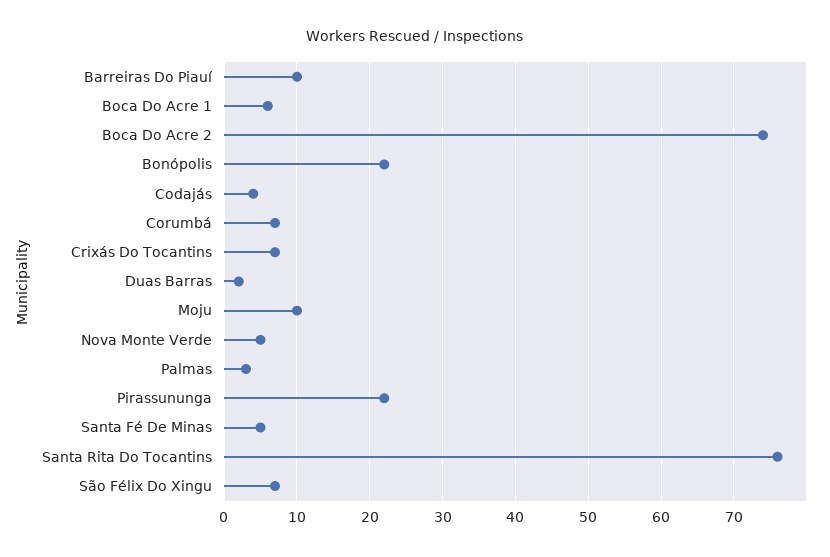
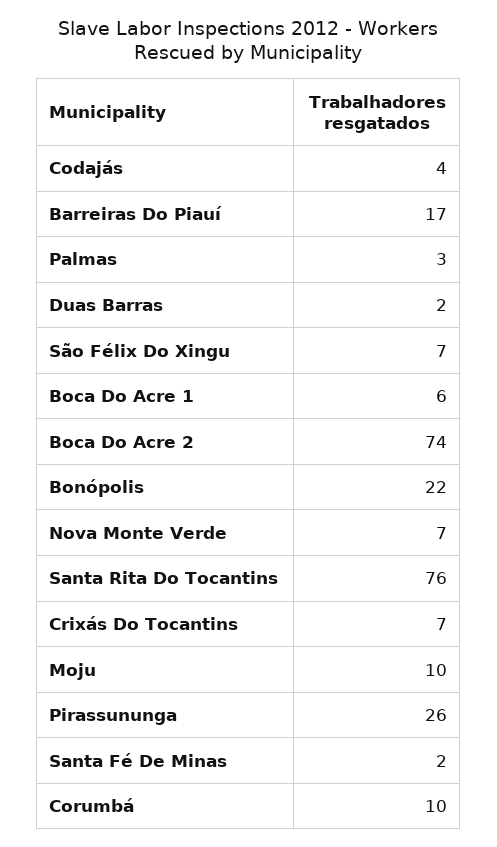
  {
-   "Barreiras Do Piauí": 10,
+   "Barreiras Do Piauí": 17,
    "Boca Do Acre 1": 6,
    "Boca Do Acre 2": 74,
    "Bonópolis": 22,
    "Codajás": 4,
-   "Corumbá": 7,
+   "Corumbá": 10,
    "Crixás Do Tocantins": 7,
    "Duas Barras": 2,
    "Moju": 10,
-   "Nova Monte Verde": 5,
+   "Nova Monte Verde": 7,
    "Palmas": 3,
-   "Pirassununga": 22,
+   "Pirassununga": 26,
-   "Santa Fé De Minas": 5,
+   "Santa Fé De Minas": 2,
    "Santa Rita Do Tocantins": 76,
    "São Félix Do Xingu": 7
  }

